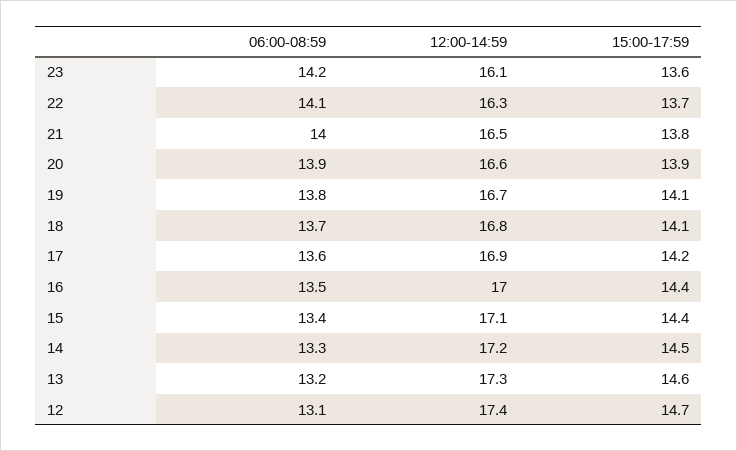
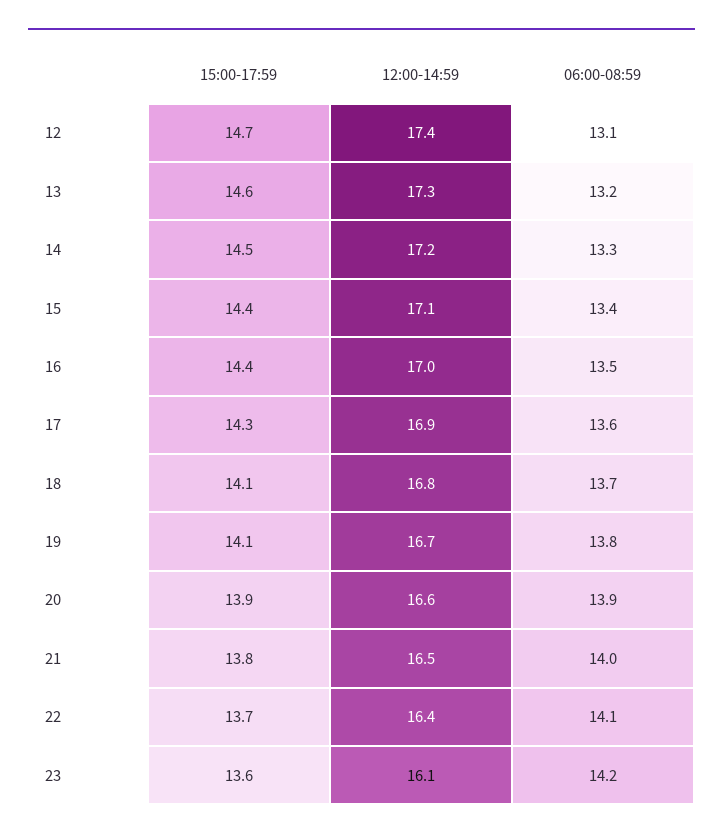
  {
    "06:00-08:59": {
      "23": 14.2,
      "22": 14.1,
      "21": 14,
      "20": 13.9,
      "19": 13.8,
      "18": 13.7,
      "17": 13.6,
      "16": 13.5,
      "15": 13.4,
      "14": 13.3,
      "13": 13.2,
      "12": 13.1
    },
    "12:00-14:59": {
      "23": 16.1,
-     "22": 16.3,
+     "22": 16.4,
      "21": 16.5,
      "20": 16.6,
      "19": 16.7,
      "18": 16.8,
      "17": 16.9,
      "16": 17,
      "15": 17.1,
      "14": 17.2,
      "13": 17.3,
      "12": 17.4
    },
    "15:00-17:59": {
      "23": 13.6,
      "22": 13.7,
      "21": 13.8,
      "20": 13.9,
      "19": 14.1,
      "18": 14.1,
-     "17": 14.2,
+     "17": 14.3,
      "16": 14.4,
      "15": 14.4,
      "14": 14.5,
      "13": 14.6,
      "12": 14.7
    }
  }

